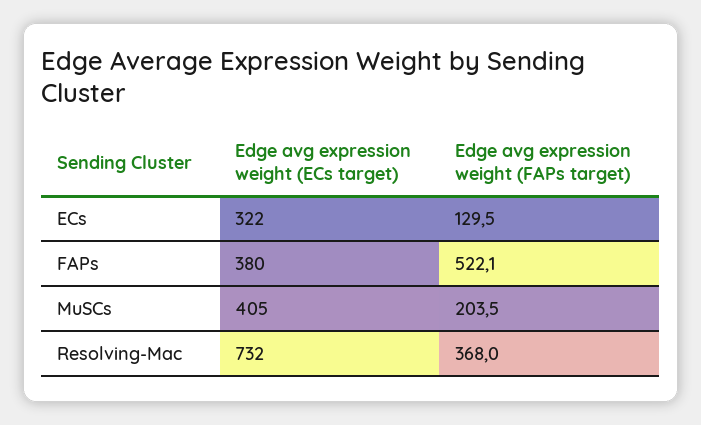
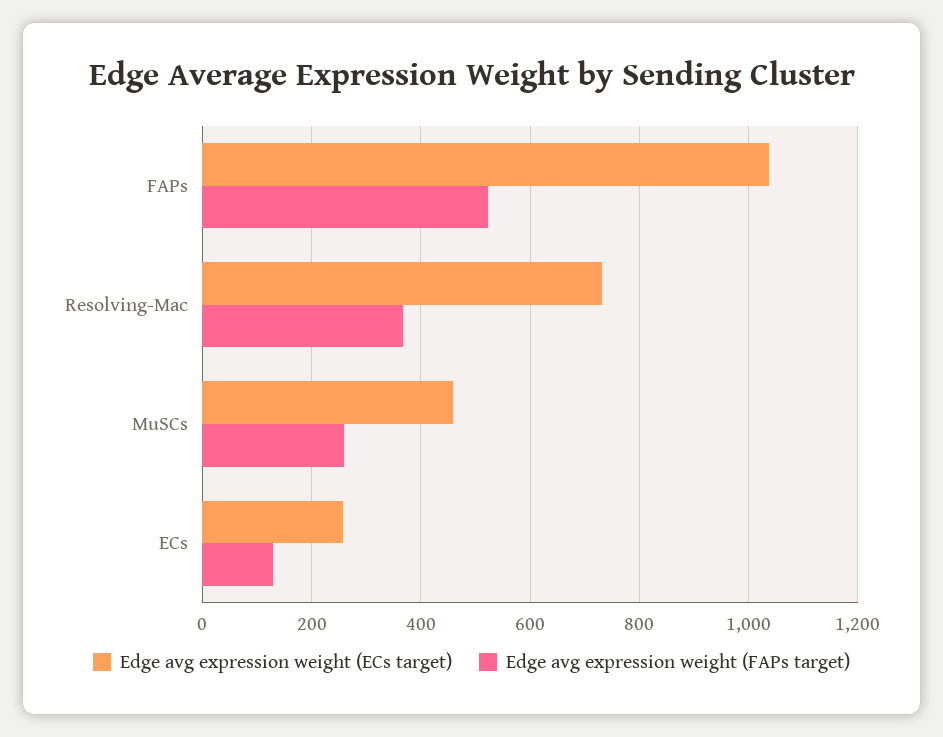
  {
    "Edge avg expression weight (ECs target)": {
-     "ECs": 322,
+     "ECs": 260,
-     "FAPs": 380,
+     "FAPs": 1040,
-     "MuSCs": 405,
+     "MuSCs": 460,
      "Resolving-Mac": 732
    },
    "Edge avg expression weight (FAPs target)": {
      "ECs": 129.5,
      "FAPs": 522.1,
-     "MuSCs": 203.5,
+     "MuSCs": 260,
      "Resolving-Mac": 368
    }
  }

